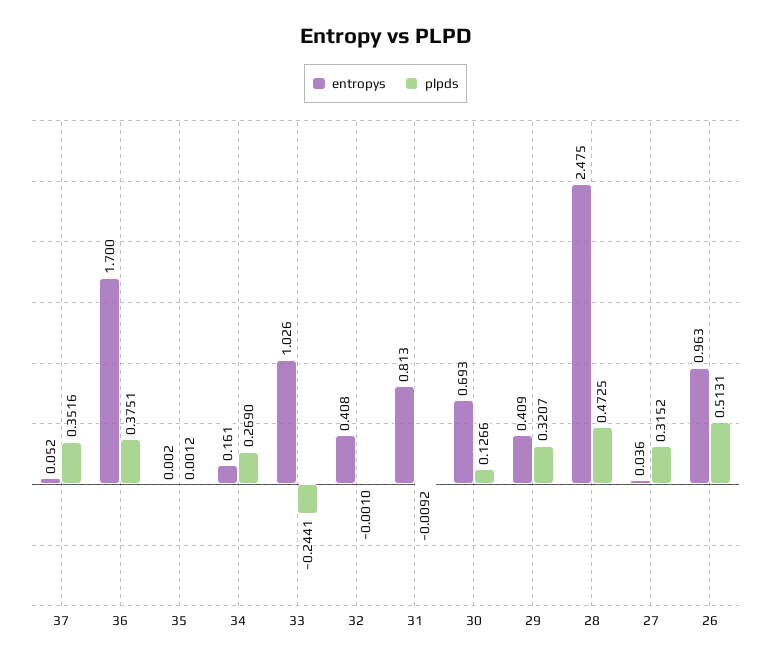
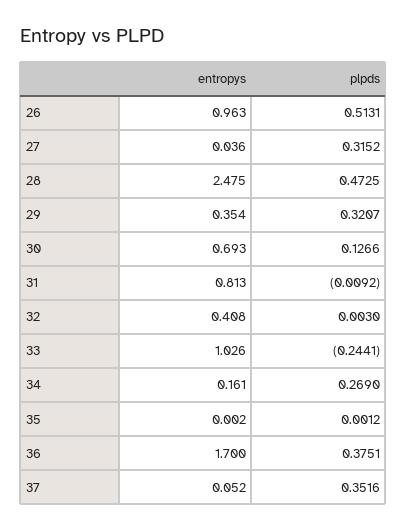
  {
    "entropys": {
      "37": 0.052,
      "36": 1.7,
      "35": 0.002,
      "34": 0.161,
      "33": 1.026,
      "32": 0.408,
      "31": 0.813,
      "30": 0.693,
-     "29": 0.409,
+     "29": 0.354,
      "28": 2.475,
      "27": 0.036,
      "26": 0.963
    },
    "plpds": {
      "37": 0.3516,
      "36": 0.3751,
      "35": 0.0012,
      "34": 0.269,
      "33": -0.2441,
-     "32": -0.001,
+     "32": 0.003,
      "31": -0.0092,
      "30": 0.1266,
      "29": 0.3207,
      "28": 0.4725,
      "27": 0.3152,
      "26": 0.5131
    }
  }

